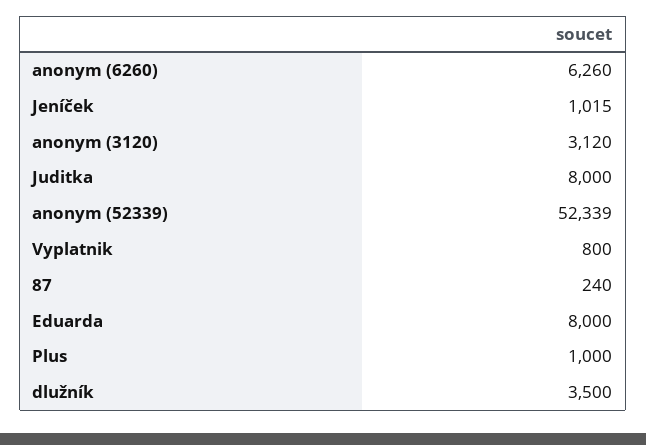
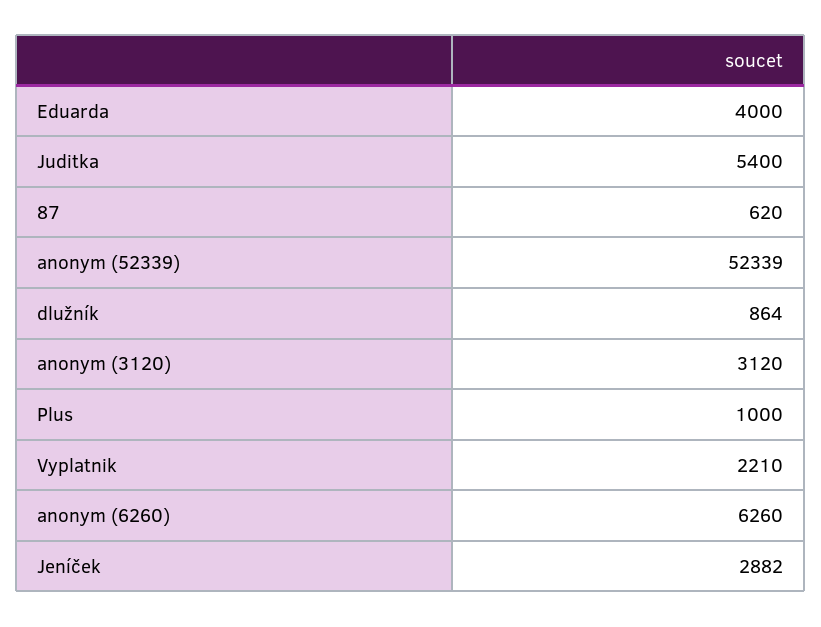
  {
    "anonym (6260)": 6260,
-   "Jeníček": 1015,
+   "Jeníček": 2882,
    "anonym (3120)": 3120,
-   "Juditka": 8000,
+   "Juditka": 5400,
    "anonym (52339)": 52339,
-   "Vyplatnik": 800,
+   "Vyplatnik": 2210,
-   "87": 240,
+   "87": 620,
-   "Eduarda": 8000,
+   "Eduarda": 4000,
    "Plus": 1000,
-   "dlužník": 3500
+   "dlužník": 864
  }

